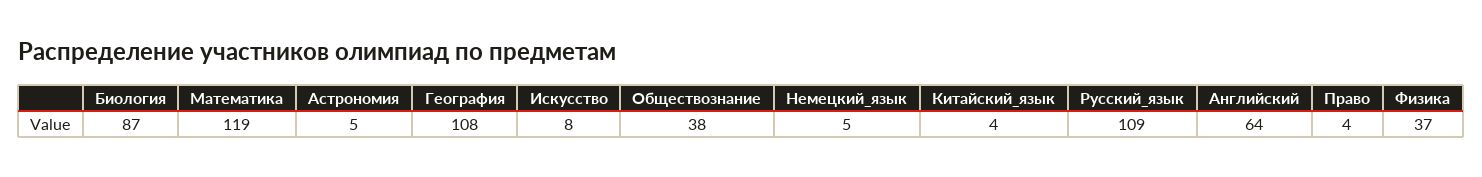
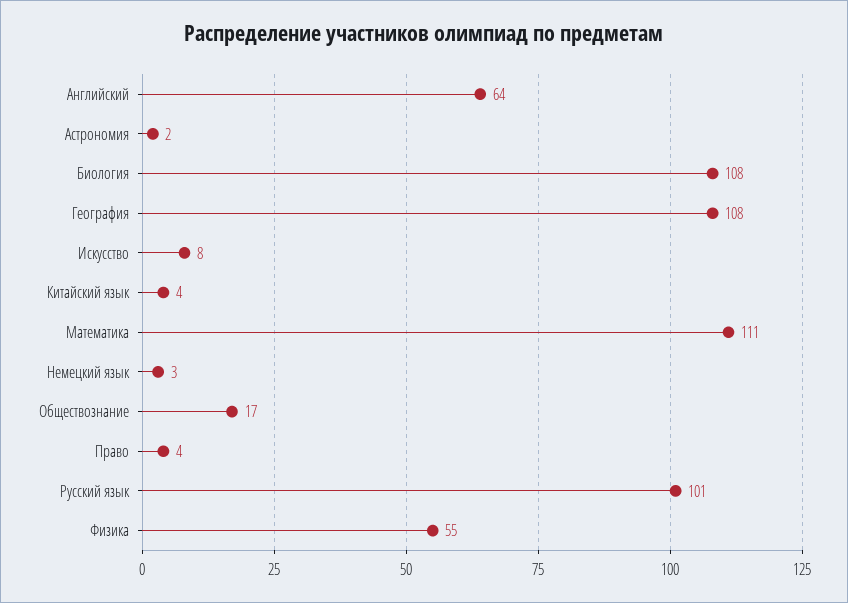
  {
-   "Биология": 87,
+   "Биология": 108,
-   "Математика": 119,
+   "Математика": 111,
-   "Астрономия": 5,
+   "Астрономия": 2,
    "География": 108,
    "Искусство": 8,
-   "Обществознание": 38,
+   "Обществознание": 17,
-   "Немецкий_язык": 5,
+   "Немецкий_язык": 3,
    "Китайский_язык": 4,
-   "Русский_язык": 109,
+   "Русский_язык": 101,
    "Английский": 64,
    "Право": 4,
-   "Физика": 37
+   "Физика": 55
  }

